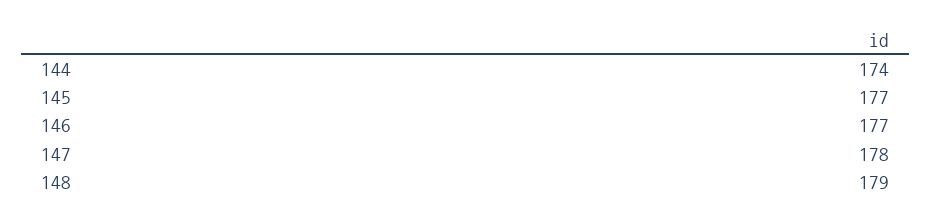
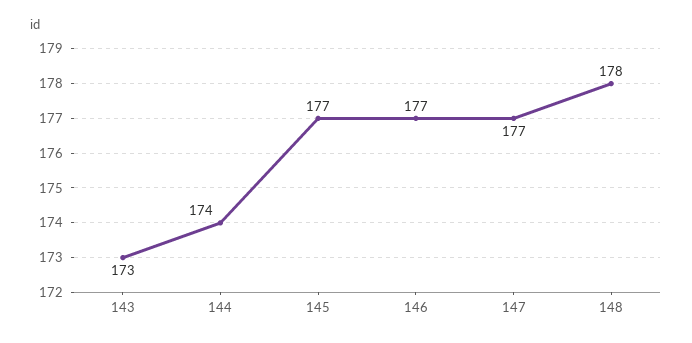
  {
    "144": 174,
    "145": 177,
    "146": 177,
-   "147": 178,
+   "147": 177,
-   "148": 179
+   "148": 178,
+   "143": 173
  }

